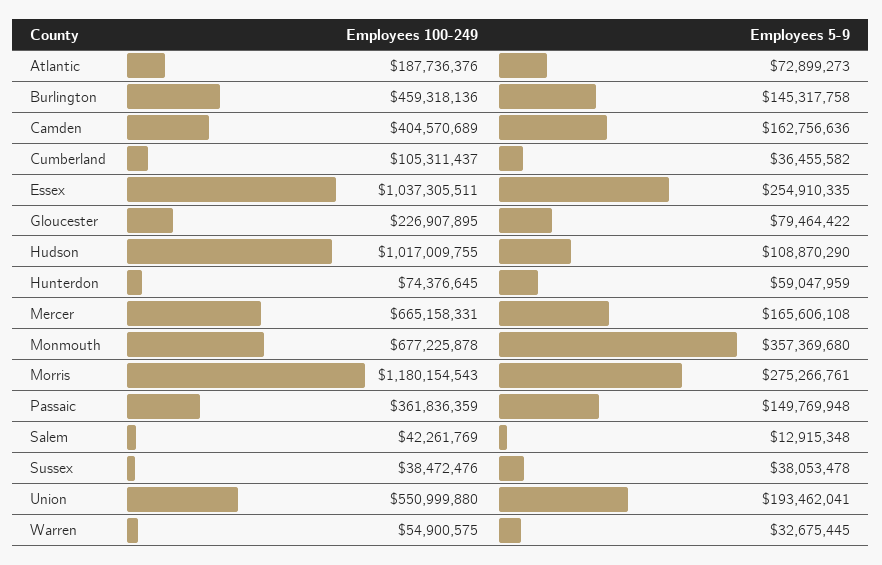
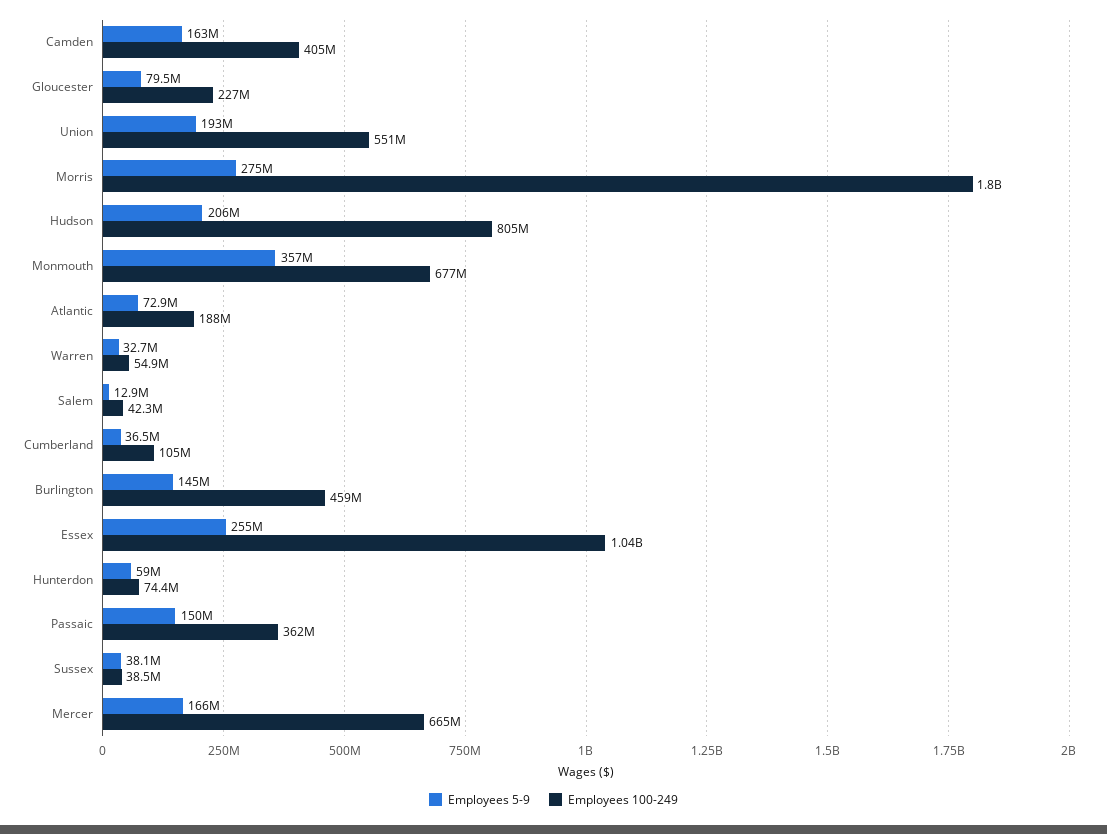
  {
    "Employees 100-249": {
      "Atlantic": 187736376,
      "Burlington": 459318136,
      "Camden": 404570689,
      "Cumberland": 105311437,
      "Essex": 1037305511,
      "Gloucester": 226907895,
-     "Hudson": 1017009755,
+     "Hudson": 805000000,
      "Hunterdon": 74376645,
      "Mercer": 665158331,
      "Monmouth": 677225878,
-     "Morris": 1180154543,
+     "Morris": 1800000000,
      "Passaic": 361836359,
      "Salem": 42261769,
      "Sussex": 38472476,
      "Union": 550999880,
      "Warren": 54900575
    },
    "Employees 5-9": {
      "Atlantic": 72899273,
      "Burlington": 145317758,
      "Camden": 162756636,
      "Cumberland": 36455582,
      "Essex": 254910335,
      "Gloucester": 79464422,
-     "Hudson": 108870290,
+     "Hudson": 206000000,
      "Hunterdon": 59047959,
      "Mercer": 165606108,
      "Monmouth": 357369680,
      "Morris": 275266761,
      "Passaic": 149769948,
      "Salem": 12915348,
      "Sussex": 38053478,
      "Union": 193462041,
      "Warren": 32675445
    }
  }

